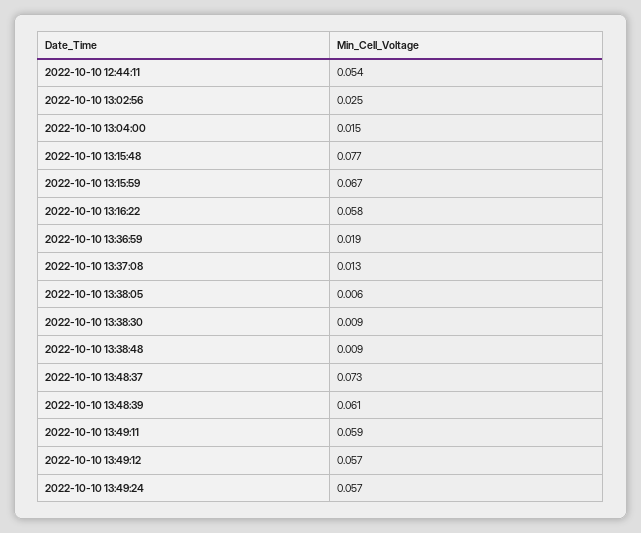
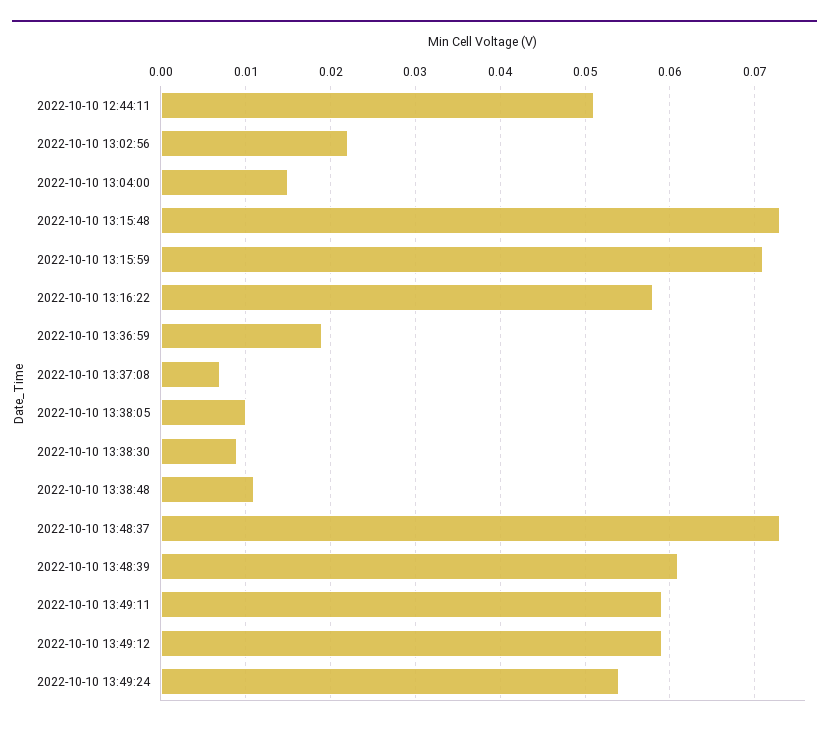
  {
-   "2022-10-10 12:44:11": 0.054,
+   "2022-10-10 12:44:11": 0.051,
-   "2022-10-10 13:02:56": 0.025,
+   "2022-10-10 13:02:56": 0.022,
    "2022-10-10 13:04:00": 0.015,
-   "2022-10-10 13:15:48": 0.077,
+   "2022-10-10 13:15:48": 0.073,
-   "2022-10-10 13:15:59": 0.067,
+   "2022-10-10 13:15:59": 0.071,
    "2022-10-10 13:16:22": 0.058,
    "2022-10-10 13:36:59": 0.019,
-   "2022-10-10 13:37:08": 0.013,
+   "2022-10-10 13:37:08": 0.007,
-   "2022-10-10 13:38:05": 0.006,
+   "2022-10-10 13:38:05": 0.01,
    "2022-10-10 13:38:30": 0.009,
-   "2022-10-10 13:38:48": 0.009,
+   "2022-10-10 13:38:48": 0.011,
    "2022-10-10 13:48:37": 0.073,
    "2022-10-10 13:48:39": 0.061,
    "2022-10-10 13:49:11": 0.059,
-   "2022-10-10 13:49:12": 0.057,
+   "2022-10-10 13:49:12": 0.059,
-   "2022-10-10 13:49:24": 0.057
+   "2022-10-10 13:49:24": 0.054
  }

